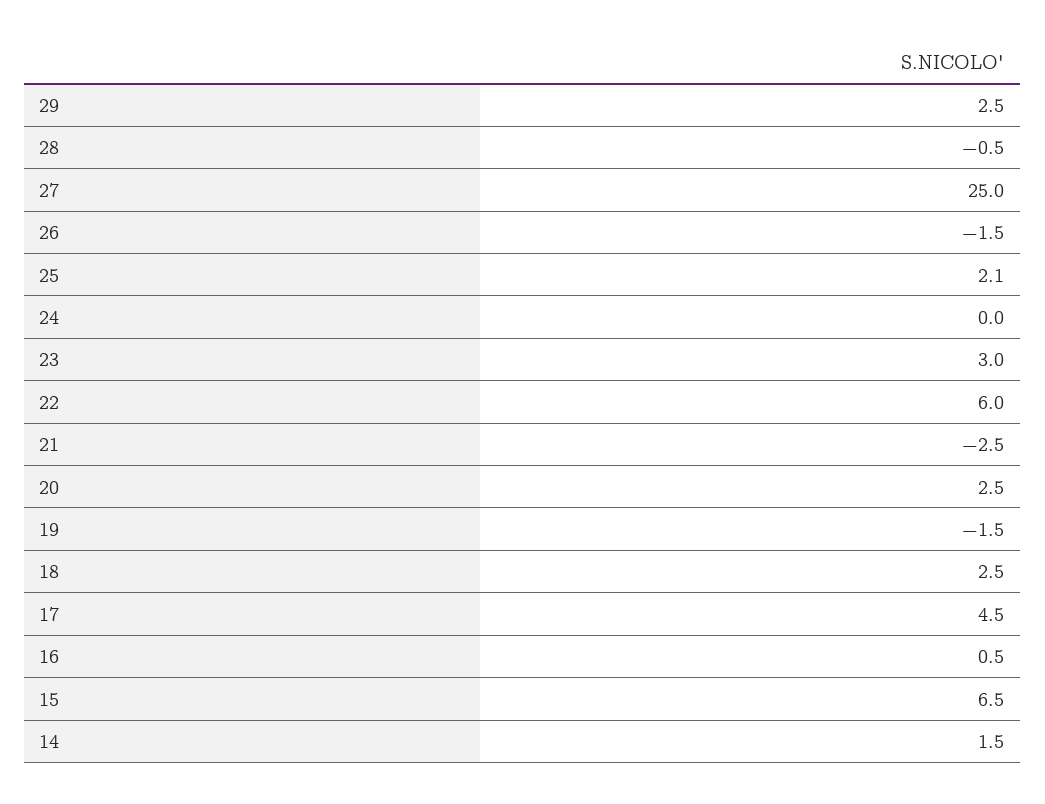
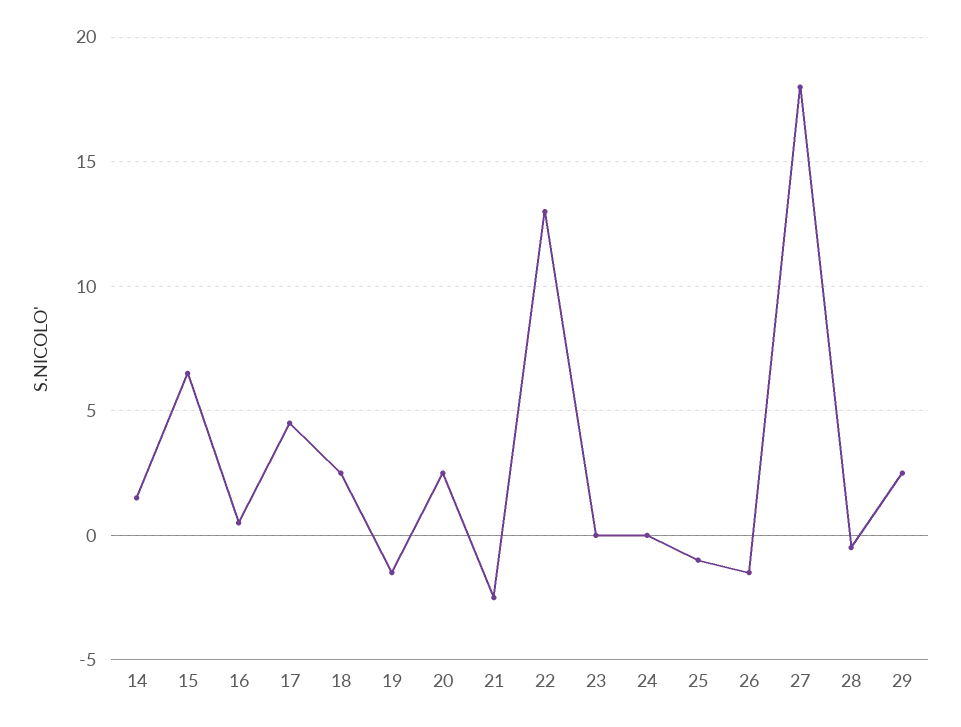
  {
    "29": 2.5,
    "28": -0.5,
-   "27": 25,
+   "27": 18,
    "26": -1.5,
-   "25": 2.1,
+   "25": -1,
    "24": 0,
-   "23": 3,
+   "23": 0,
-   "22": 6,
+   "22": 13,
    "21": -2.5,
    "20": 2.5,
    "19": -1.5,
    "18": 2.5,
    "17": 4.5,
    "16": 0.5,
    "15": 6.5,
    "14": 1.5
  }

